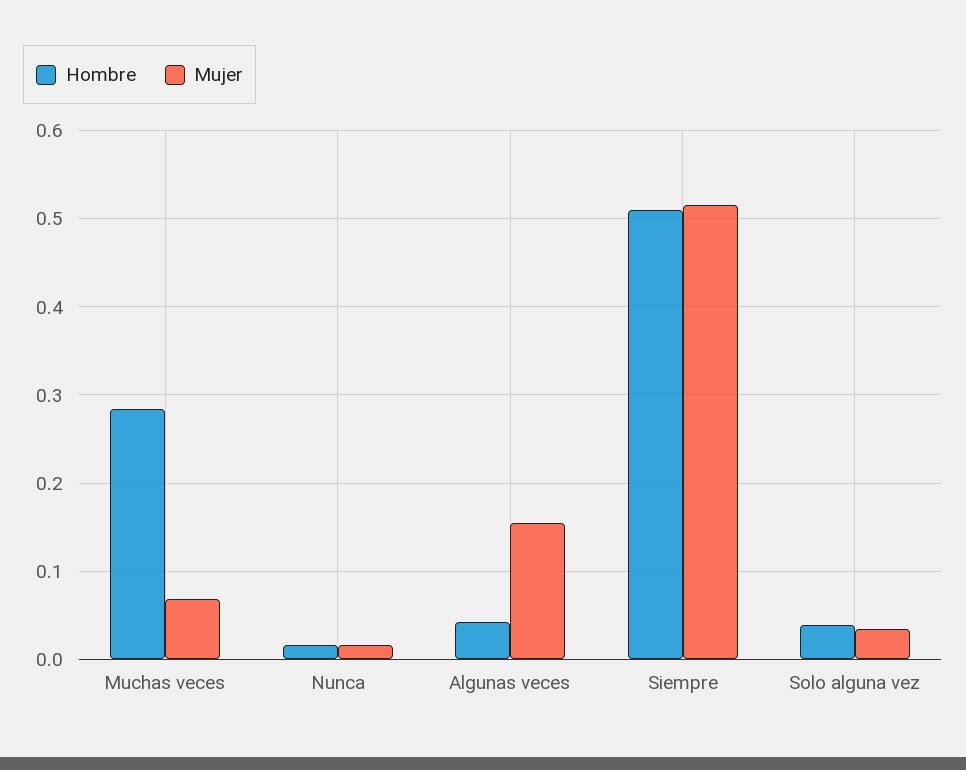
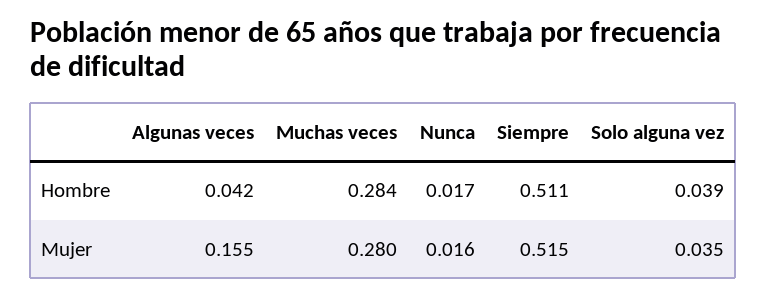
  {
    "Hombre": {
      "Muchas veces": 0.284,
      "Nunca": 0.017,
      "Algunas veces": 0.042,
      "Siempre": 0.511,
      "Solo alguna vez": 0.039
    },
    "Mujer": {
-     "Muchas veces": 0.07,
+     "Muchas veces": 0.28,
      "Nunca": 0.016,
      "Algunas veces": 0.155,
      "Siempre": 0.515,
      "Solo alguna vez": 0.035
    }
  }

